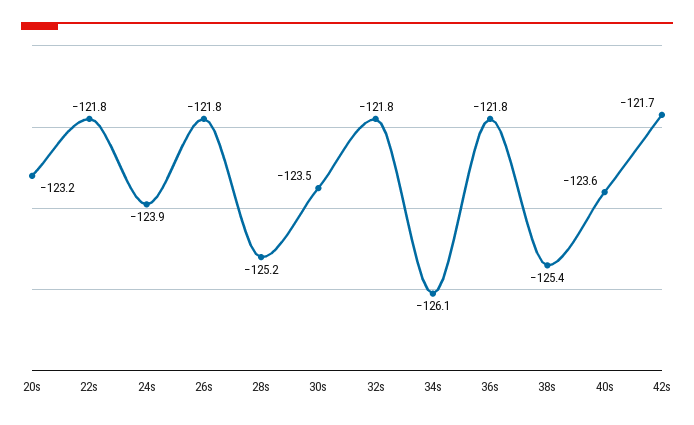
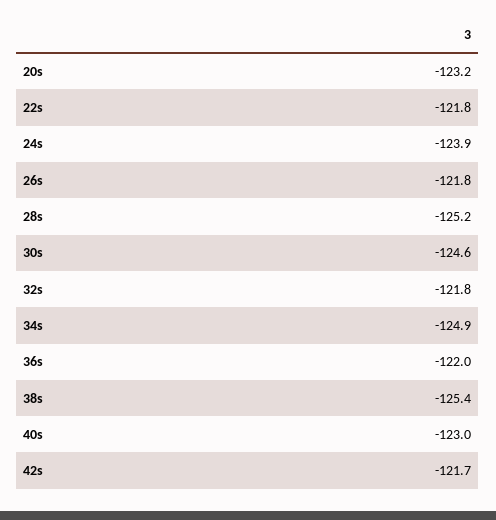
  {
    "20s": -123.2,
    "22s": -121.8,
    "24s": -123.9,
    "26s": -121.8,
    "28s": -125.2,
-   "30s": -123.5,
+   "30s": -124.6,
    "32s": -121.8,
-   "34s": -126.1,
+   "34s": -124.9,
-   "36s": -121.8,
+   "36s": -122,
    "38s": -125.4,
-   "40s": -123.6,
+   "40s": -123,
    "42s": -121.7
  }

